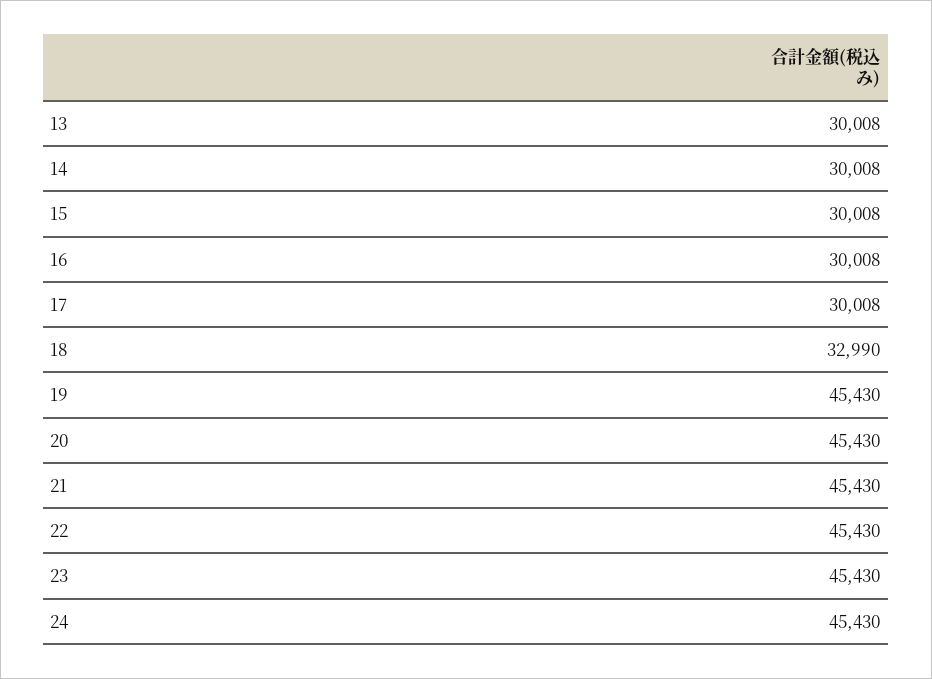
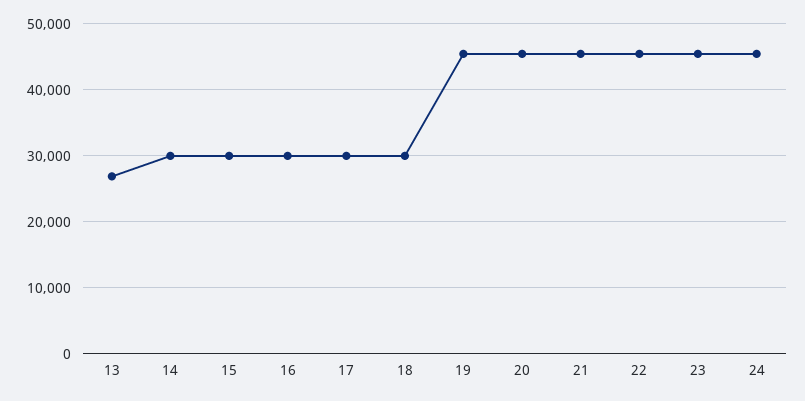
  {
-   "13": 30008,
+   "13": 27000,
    "14": 30008,
    "15": 30008,
    "16": 30008,
    "17": 30008,
-   "18": 32990,
+   "18": 30000,
    "19": 45430,
    "20": 45430,
    "21": 45430,
    "22": 45430,
    "23": 45430,
    "24": 45430
  }

